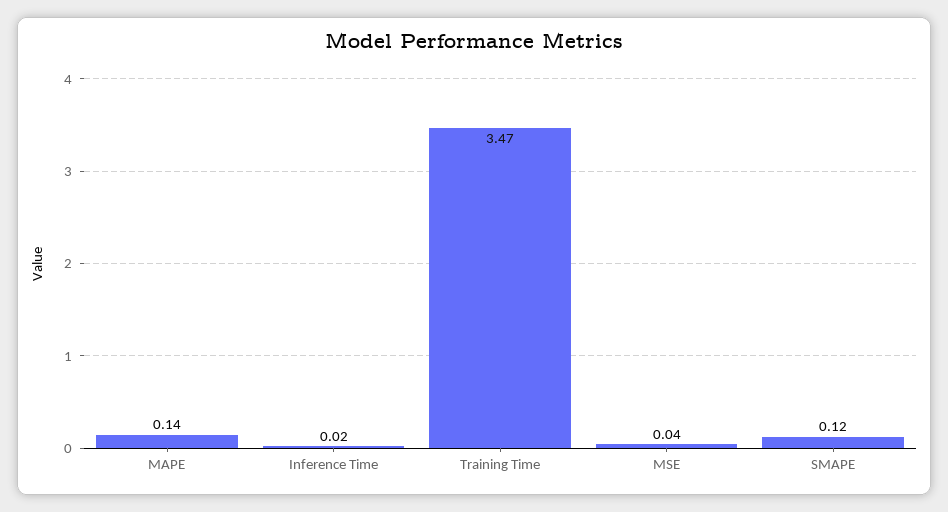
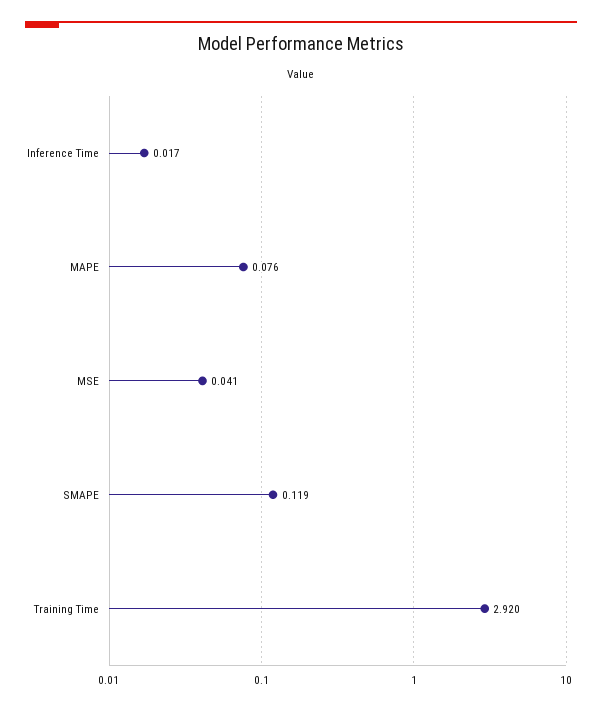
  {
-   "MAPE": 0.14,
+   "MAPE": 0.076,
    "Inference Time": 0.017,
-   "Training Time": 3.47,
+   "Training Time": 2.92,
    "MSE": 0.041,
    "SMAPE": 0.119
  }

